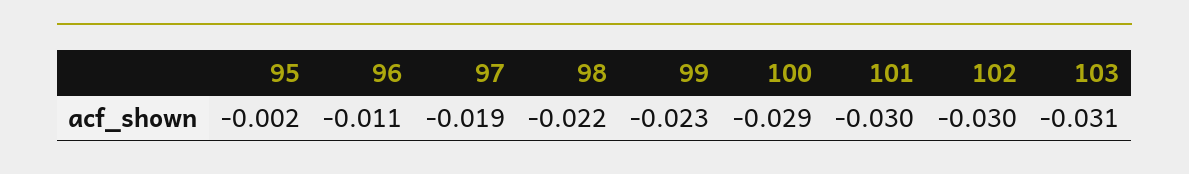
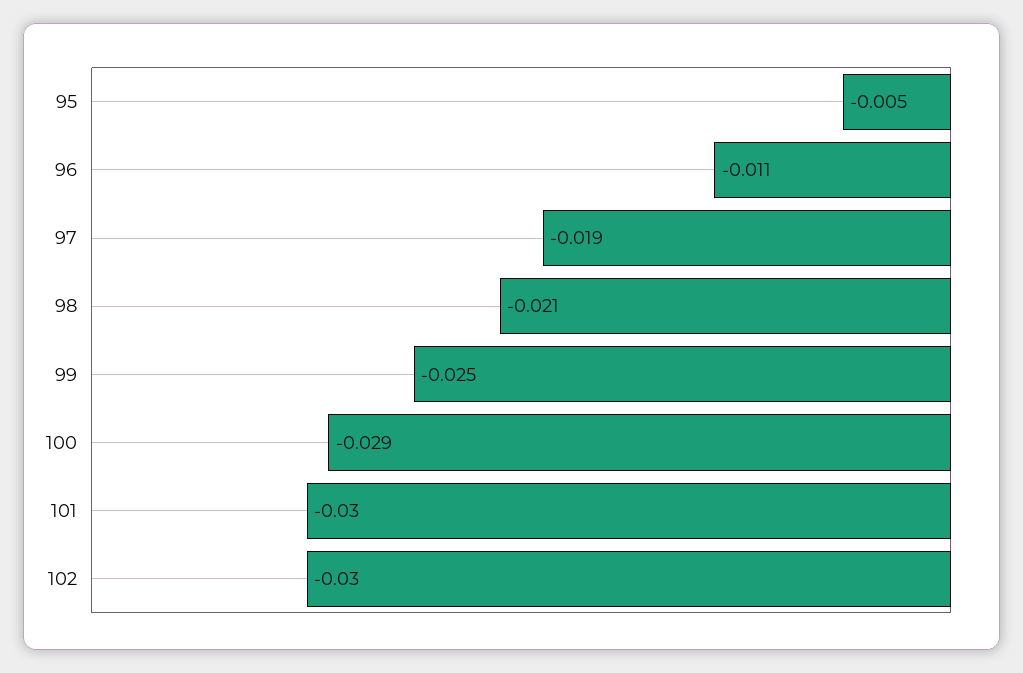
  {
-   "95": -0.002,
+   "95": -0.005,
    "96": -0.011,
    "97": -0.019,
-   "98": -0.022,
+   "98": -0.021,
-   "99": -0.023,
+   "99": -0.025,
    "100": -0.029,
    "101": -0.03,
-   "102": -0.03,
+   "102": -0.03
-   "103": -0.031
  }

